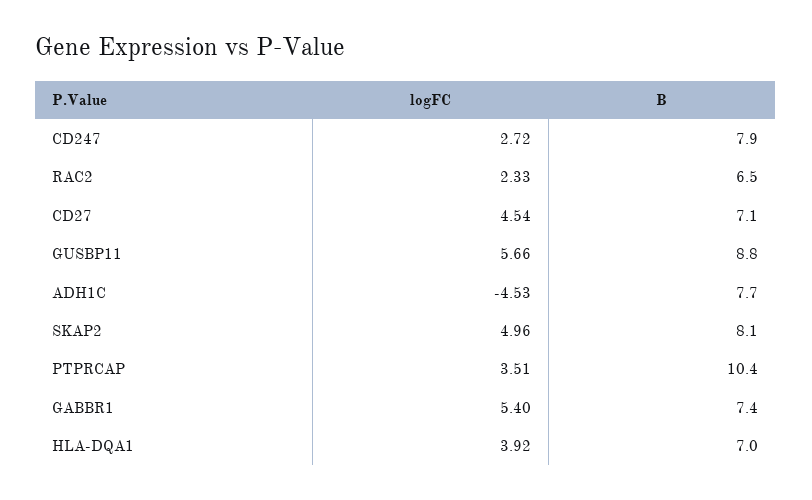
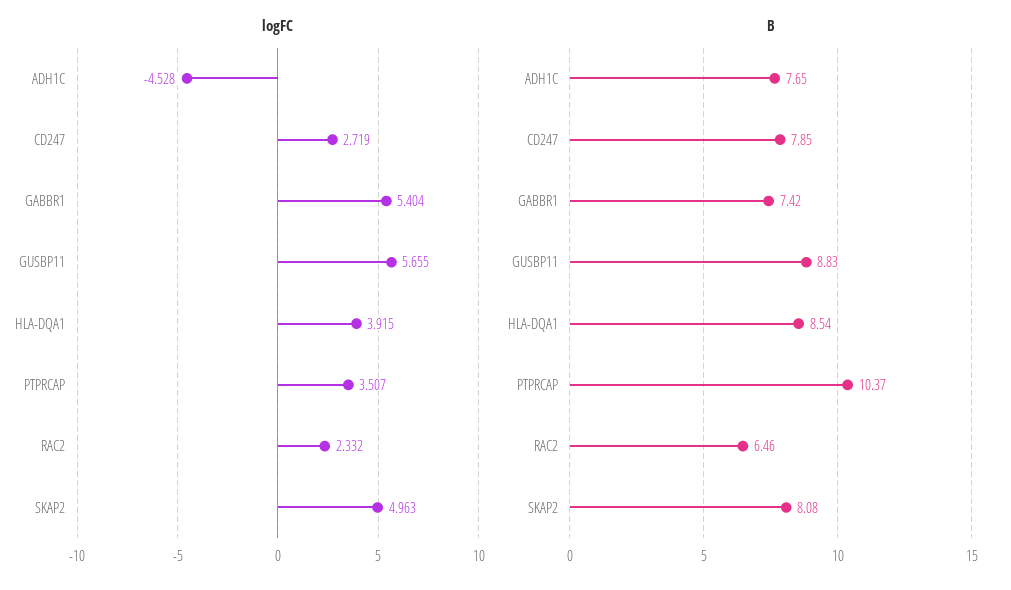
  {
    "logFC": {
      "CD247": 2.719,
      "RAC2": 2.332,
-     "CD27": 4.54,
      "GUSBP11": 5.655,
      "ADH1C": -4.528,
      "SKAP2": 4.963,
      "PTPRCAP": 3.507,
      "GABBR1": 5.404,
      "HLA-DQA1": 3.915
    },
    "B": {
      "CD247": 7.85,
      "RAC2": 6.46,
-     "CD27": 7.1,
      "GUSBP11": 8.83,
      "ADH1C": 7.65,
      "SKAP2": 8.08,
      "PTPRCAP": 10.37,
      "GABBR1": 7.42,
-     "HLA-DQA1": 7
+     "HLA-DQA1": 8.54
    }
  }

